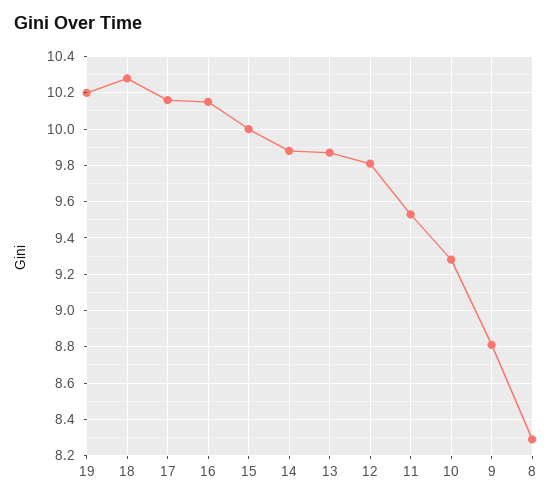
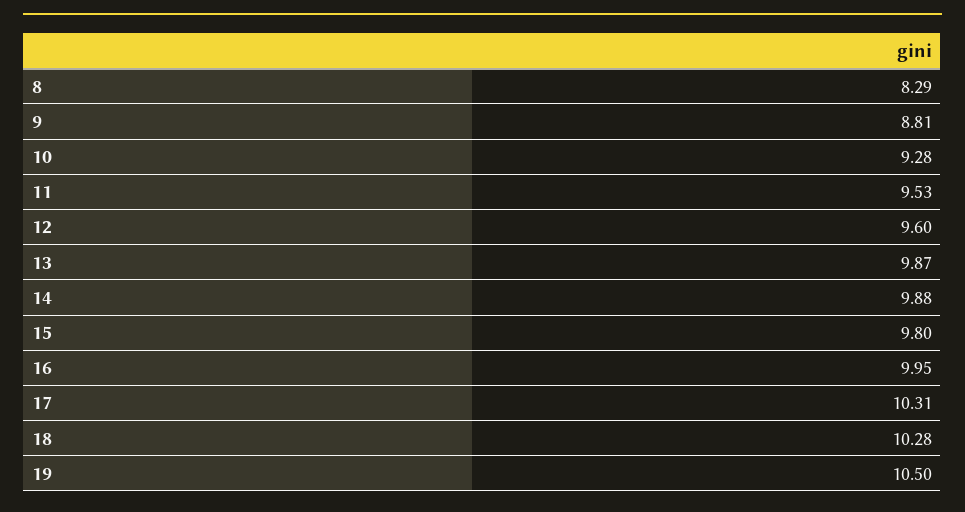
  {
-   "19": 10.2,
+   "19": 10.5,
    "18": 10.28,
-   "17": 10.15,
+   "17": 10.31,
-   "16": 10.15,
+   "16": 9.95,
-   "15": 10,
+   "15": 9.8,
    "14": 9.88,
    "13": 9.87,
-   "12": 9.8,
+   "12": 9.6,
    "11": 9.53,
    "10": 9.28,
    "9": 8.81,
    "8": 8.29
  }

